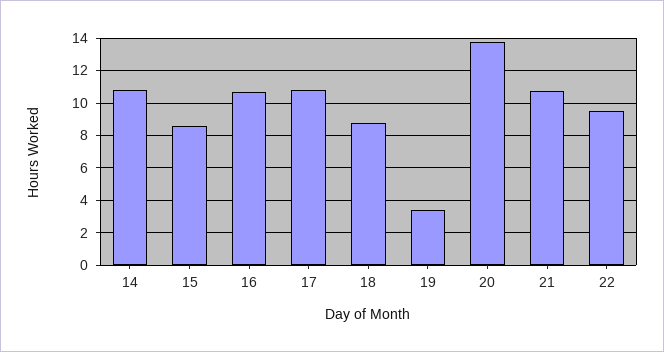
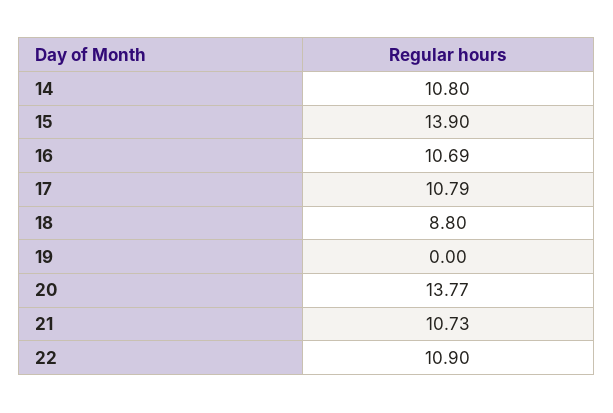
  {
    "14": 10.8,
-   "15": 8.5,
+   "15": 13.9,
    "16": 10.69,
    "17": 10.79,
    "18": 8.8,
-   "19": 3.5,
+   "19": 0,
    "20": 13.77,
    "21": 10.73,
-   "22": 9.5
+   "22": 10.9
  }

